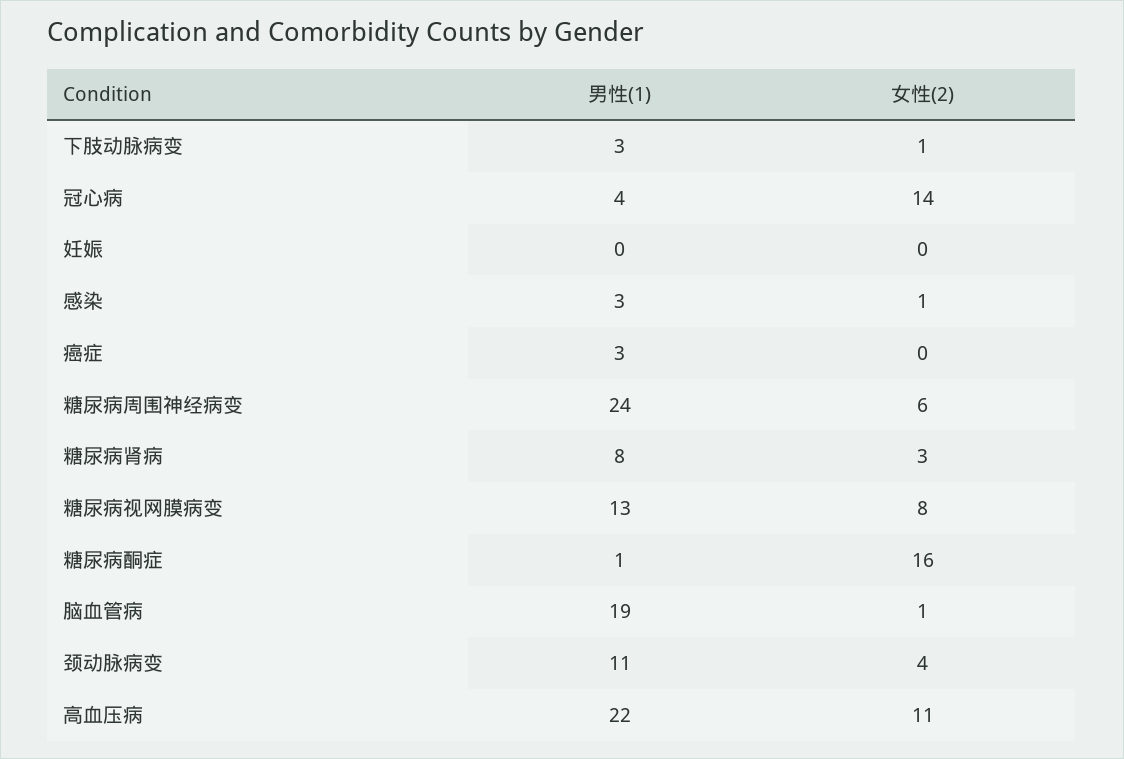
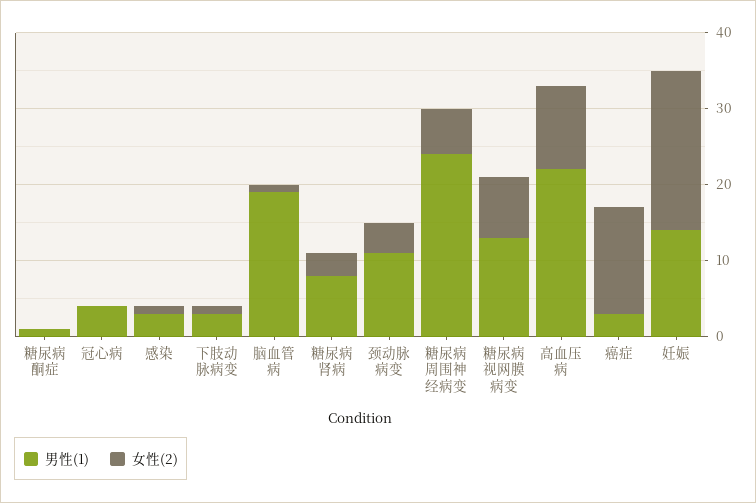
  {
    "男性(1)": {
      "下肢动脉病变": 3,
      "冠心病": 4,
-     "妊娠": 0,
+     "妊娠": 15,
      "感染": 3,
      "癌症": 3,
      "糖尿病周围神经病变": 24,
      "糖尿病肾病": 8,
      "糖尿病视网膜病变": 13,
      "糖尿病酮症": 1,
      "脑血管病": 19,
      "颈动脉病变": 11,
      "高血压病": 22
    },
    "女性(2)": {
      "下肢动脉病变": 1,
-     "冠心病": 14,
+     "冠心病": 0,
-     "妊娠": 0,
+     "妊娠": 20,
      "感染": 1,
-     "癌症": 0,
+     "癌症": 15,
      "糖尿病周围神经病变": 6,
      "糖尿病肾病": 3,
      "糖尿病视网膜病变": 8,
-     "糖尿病酮症": 16,
+     "糖尿病酮症": 0,
      "脑血管病": 1,
      "颈动脉病变": 4,
      "高血压病": 11
    }
  }

